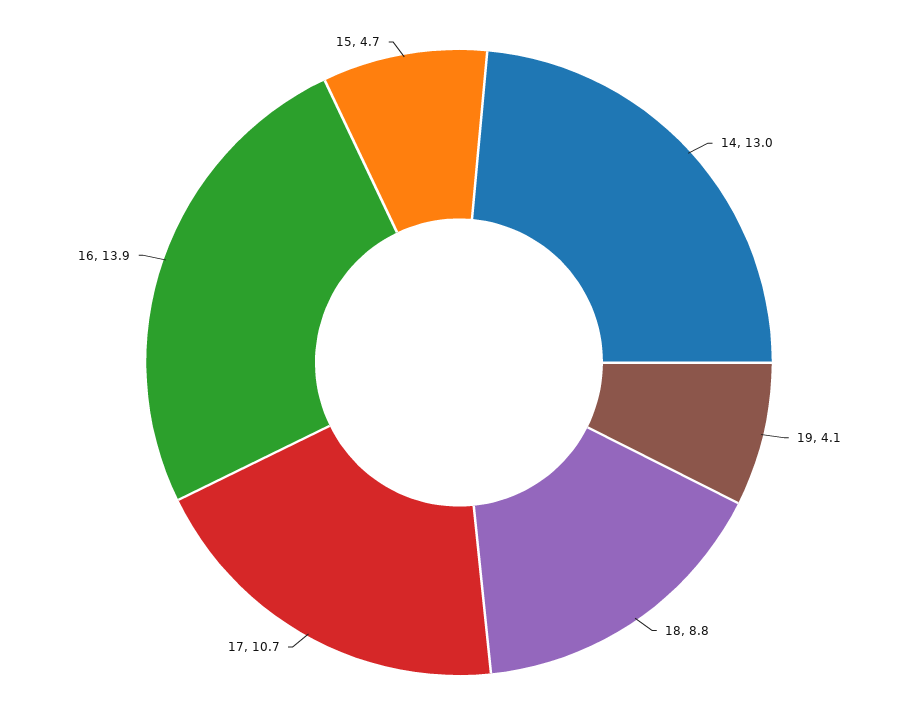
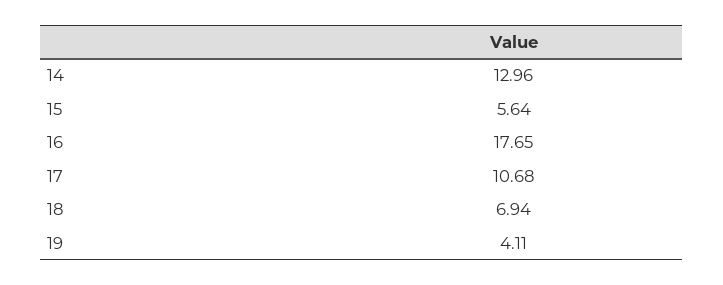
  {
    "14": 12.96,
    "19": 4.11,
-   "18": 8.8,
+   "18": 6.94,
    "17": 10.68,
-   "16": 13.9,
+   "16": 17.65,
-   "15": 4.7
+   "15": 5.64
  }

